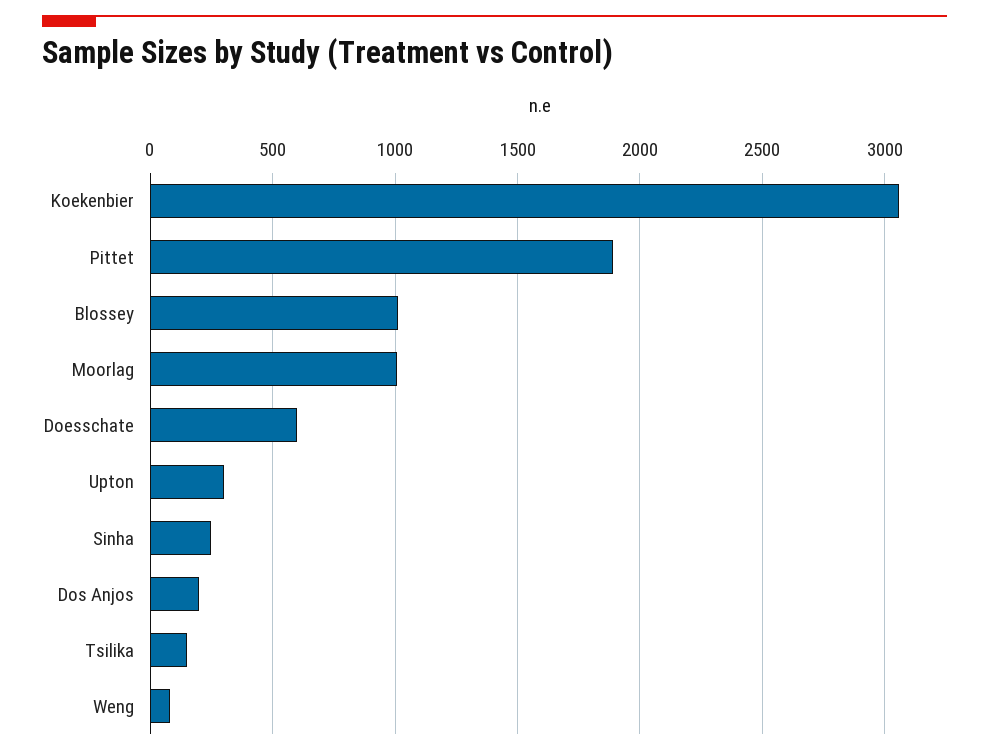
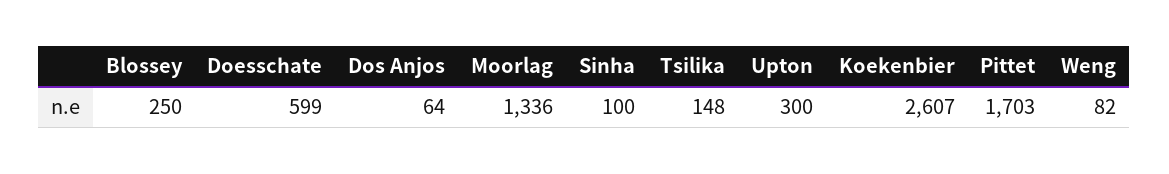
  {
-   "Koekenbier": 3050,
+   "Koekenbier": 2607,
-   "Pittet": 1900,
+   "Pittet": 1703,
-   "Blossey": 1000,
+   "Blossey": 250,
-   "Moorlag": 1000,
+   "Moorlag": 1336,
    "Doesschate": 599,
    "Upton": 300,
-   "Sinha": 250,
+   "Sinha": 100,
-   "Dos Anjos": 200,
+   "Dos Anjos": 64,
    "Tsilika": 148,
    "Weng": 82
  }

